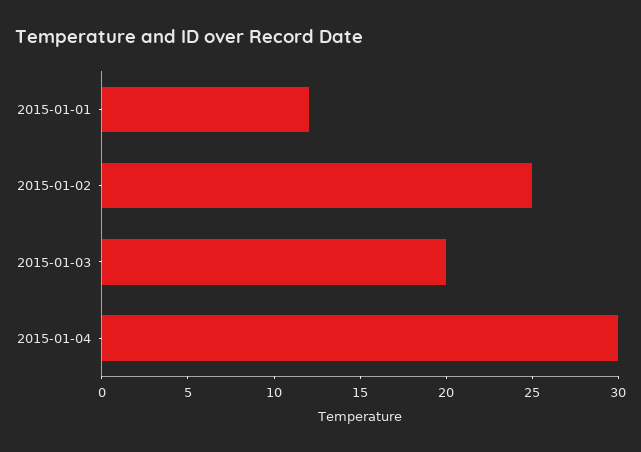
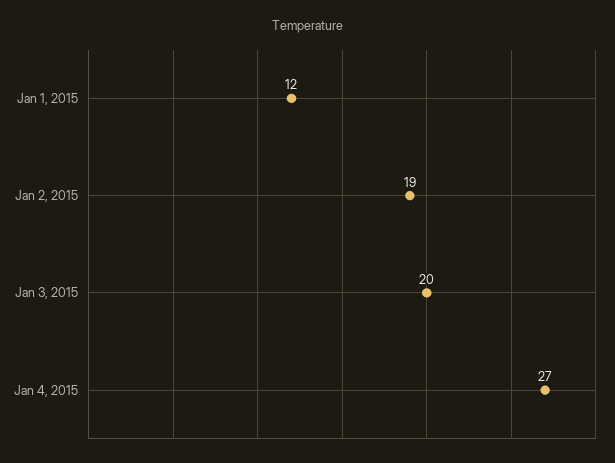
  {
    "2015-01-01": 12,
-   "2015-01-02": 25,
+   "2015-01-02": 19,
    "2015-01-03": 20,
-   "2015-01-04": 30
+   "2015-01-04": 27
  }

